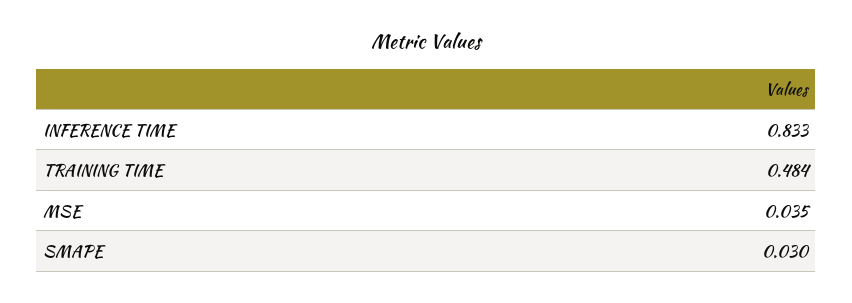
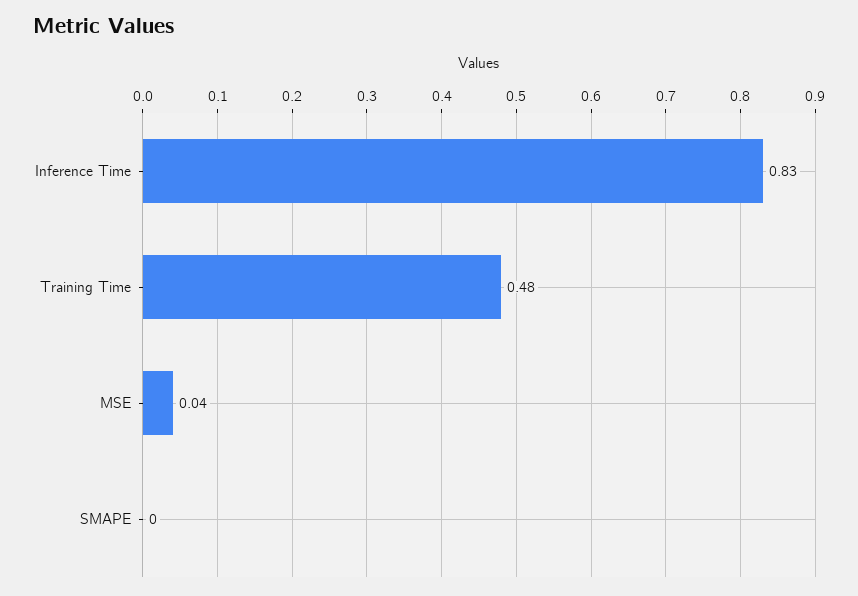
  {
    "INFERENCE TIME": 0.833,
    "TRAINING TIME": 0.484,
    "MSE": 0.035,
-   "SMAPE": 0.03
+   "SMAPE": 0
  }

